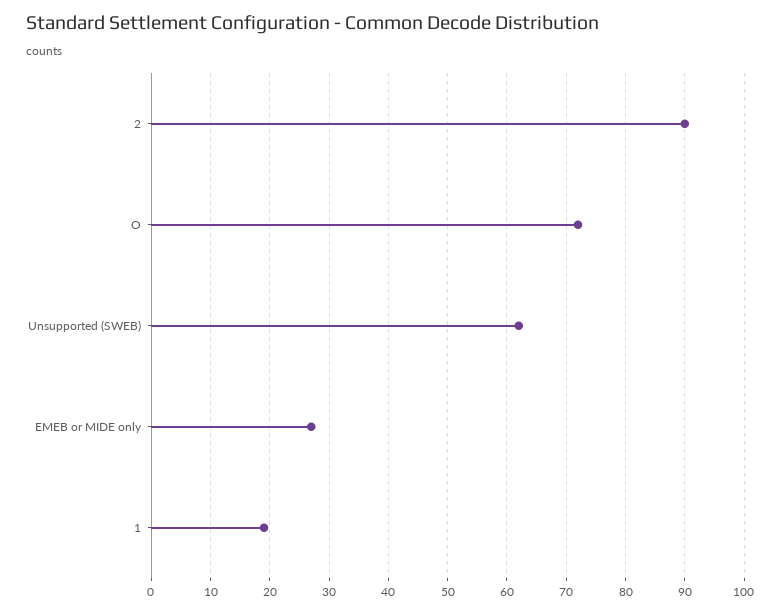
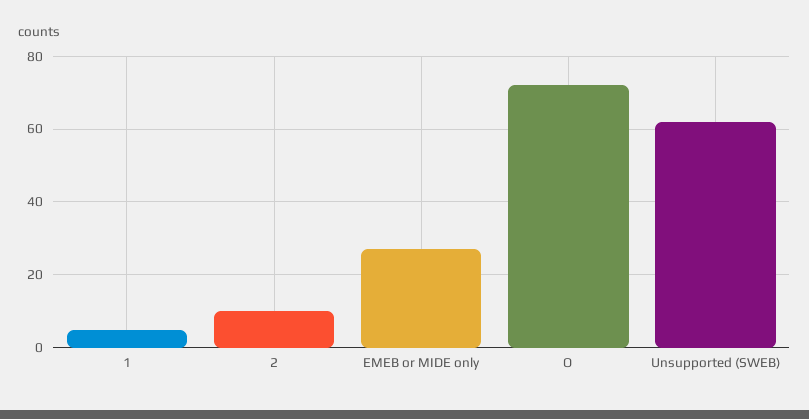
  {
-   "2": 90,
+   "2": 10,
    "O": 70,
    "Unsupported (SWEB)": 60,
    "EMEB or MIDE only": 25,
-   "1": 20
+   "1": 5
  }

